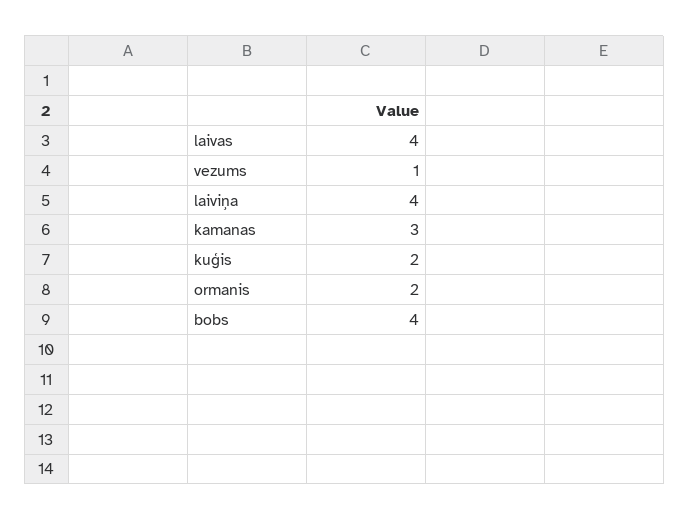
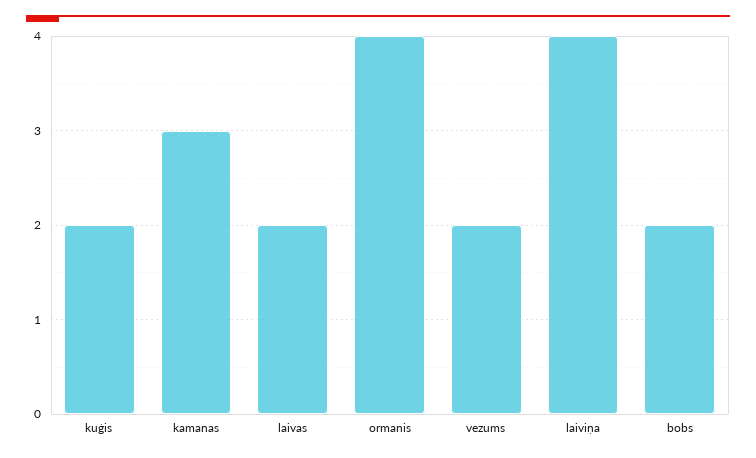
  {
-   "laivas": 4,
+   "laivas": 2,
-   "vezums": 1,
+   "vezums": 2,
    "laiviņa": 4,
    "kamanas": 3,
    "kuģis": 2,
-   "ormanis": 2,
+   "ormanis": 4,
-   "bobs": 4
+   "bobs": 2
  }

